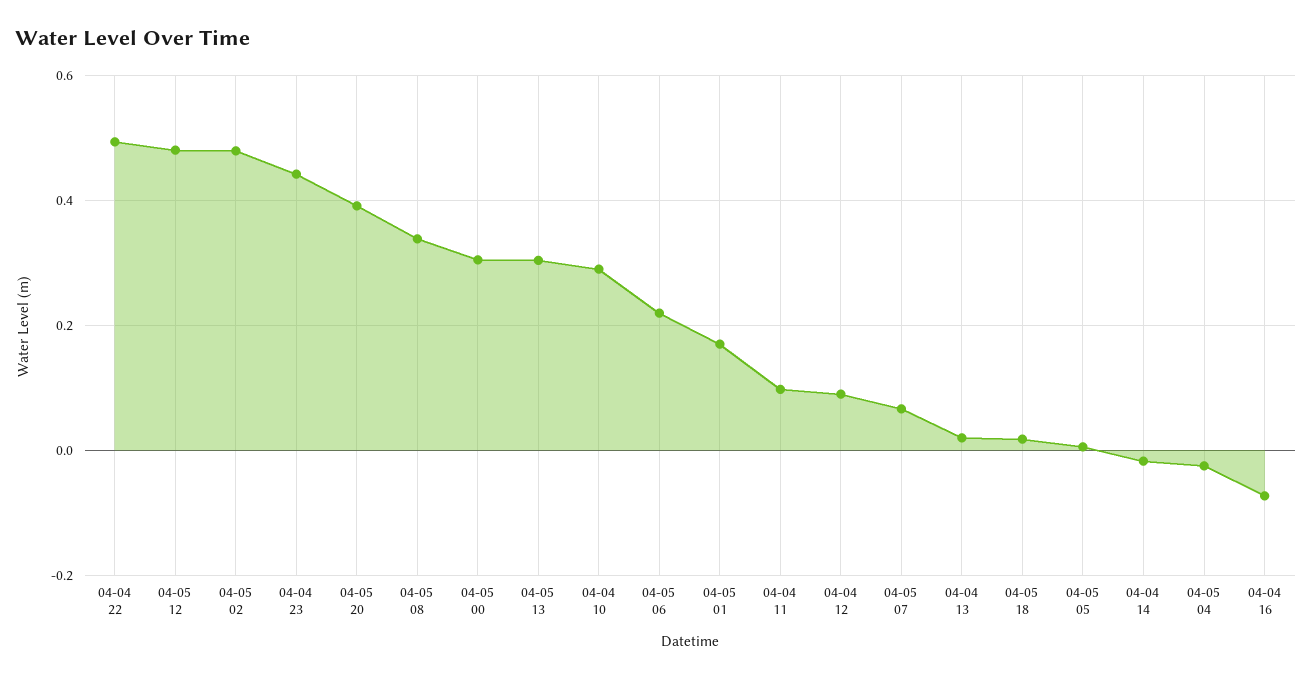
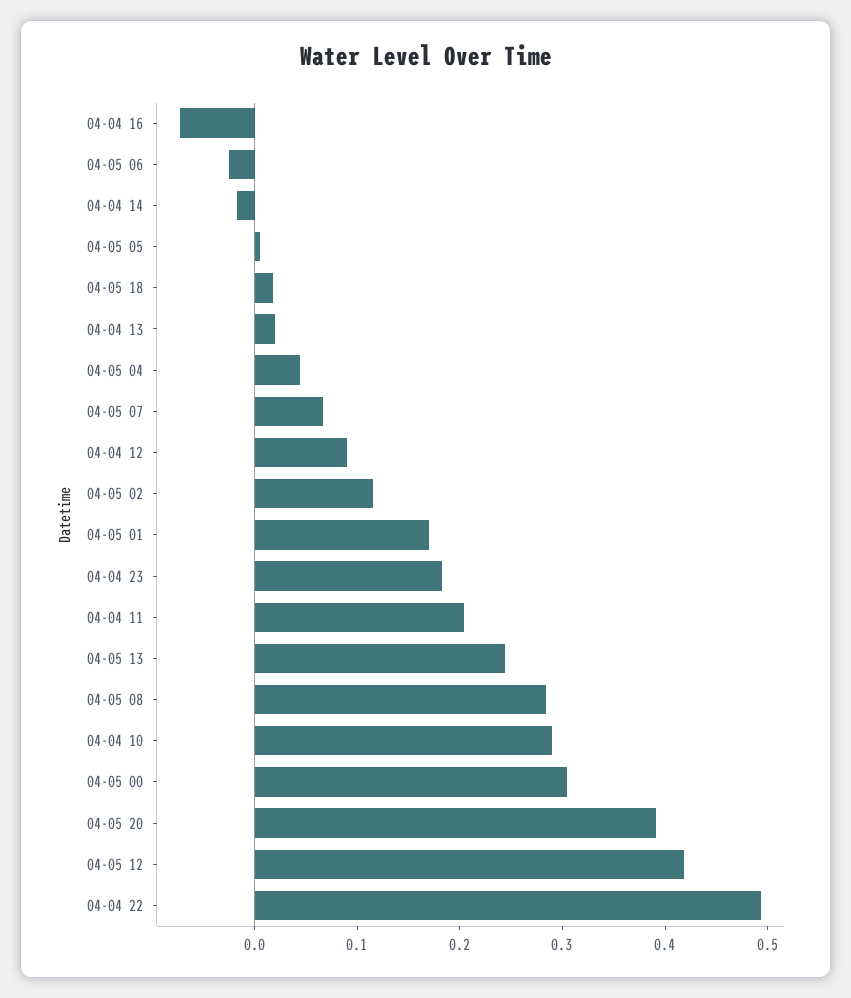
  {
    "04-04 22": 0.5,
-   "04-05 12": 0.48,
+   "04-05 12": 0.42,
-   "04-05 02": 0.48,
+   "04-05 02": 0.12,
-   "04-04 23": 0.44,
+   "04-04 23": 0.18,
    "04-05 20": 0.4,
-   "04-05 08": 0.34,
+   "04-05 08": 0.28,
    "04-05 00": 0.3,
-   "04-05 13": 0.3,
+   "04-05 13": 0.24,
    "04-04 10": 0.28,
-   "04-05 06": 0.22,
+   "04-05 06": -0.02,
    "04-05 01": 0.16,
-   "04-04 11": 0.1,
+   "04-04 11": 0.2,
    "04-04 12": 0.08,
    "04-05 07": 0.06,
    "04-04 13": 0.02,
    "04-05 18": 0.02,
    "04-05 05": 0,
    "04-04 14": -0.02,
-   "04-05 04": -0.02,
+   "04-05 04": 0.04,
    "04-04 16": -0.08
  }

